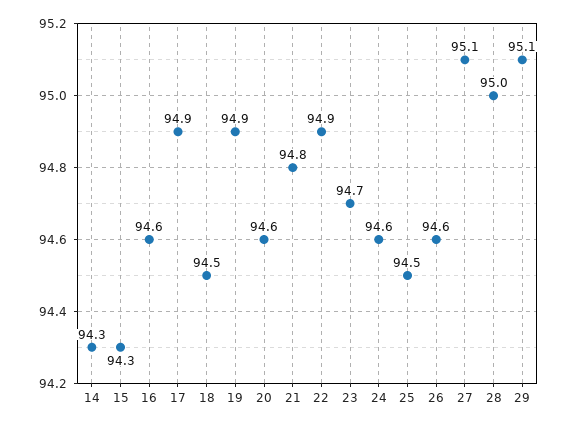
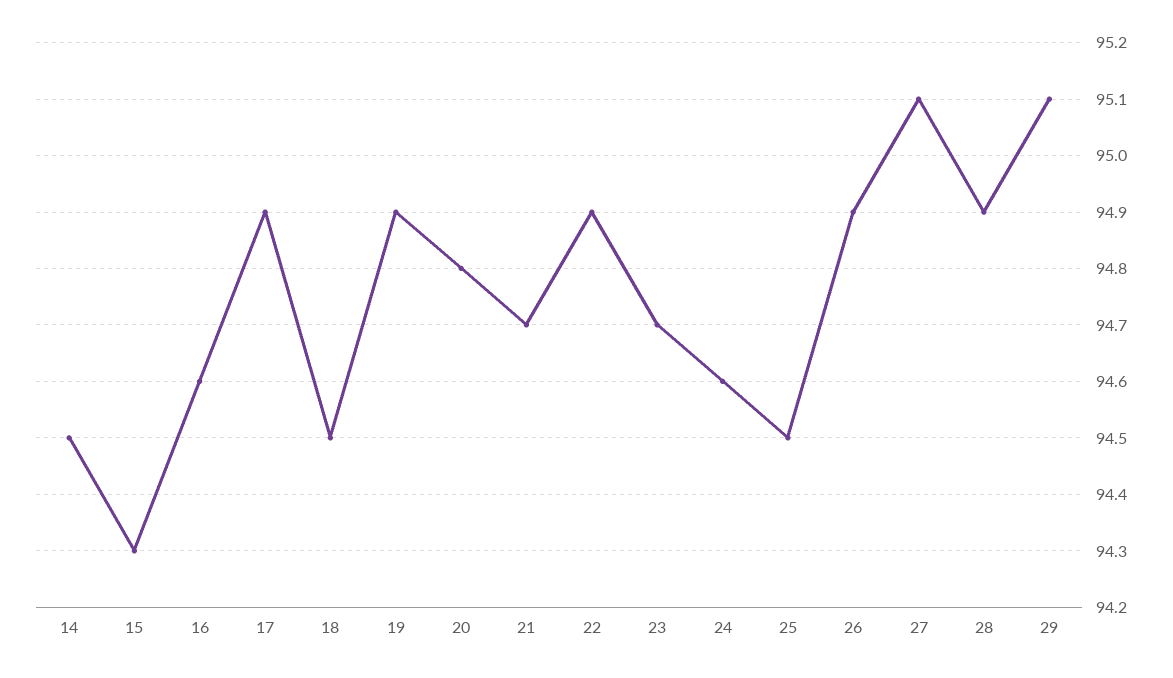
  {
-   "14": 94.3,
+   "14": 94.5,
    "15": 94.3,
    "16": 94.6,
    "17": 94.9,
    "18": 94.5,
    "19": 94.9,
-   "20": 94.6,
+   "20": 94.8,
-   "21": 94.8,
+   "21": 94.7,
    "22": 94.9,
    "23": 94.7,
    "24": 94.6,
    "25": 94.5,
-   "26": 94.6,
+   "26": 94.9,
    "27": 95.1,
-   "28": 95,
+   "28": 94.9,
    "29": 95.1
  }

